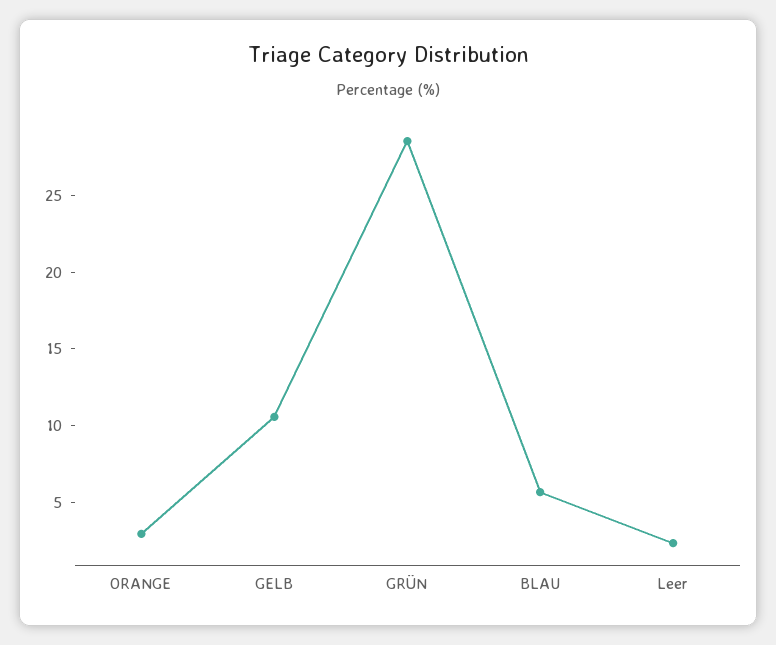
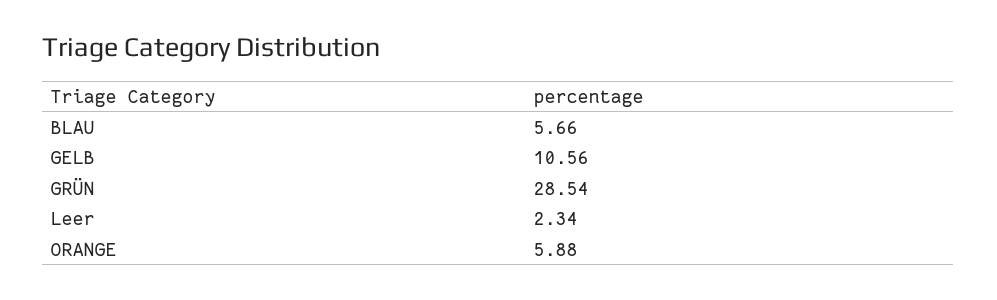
  {
-   "ORANGE": 3,
+   "ORANGE": 5.88,
    "GELB": 10.56,
    "GRÜN": 28.54,
    "BLAU": 5.66,
    "Leer": 2.34
  }

